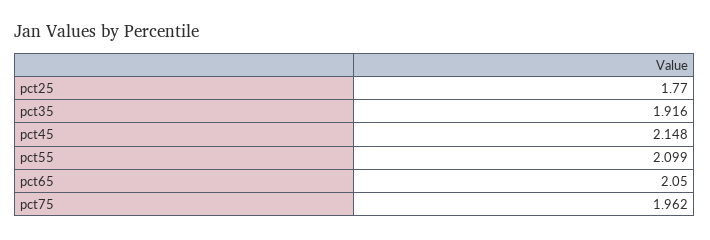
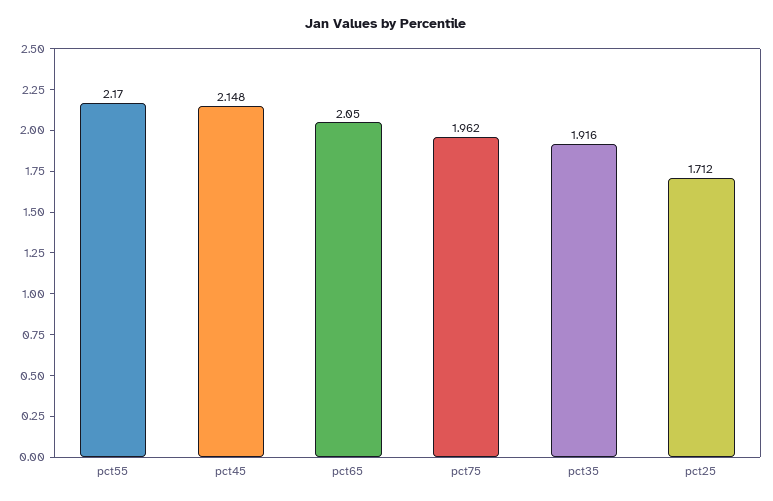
  {
-   "pct25": 1.77,
+   "pct25": 1.712,
    "pct35": 1.916,
    "pct45": 2.148,
-   "pct55": 2.099,
+   "pct55": 2.17,
    "pct65": 2.05,
    "pct75": 1.962
  }

